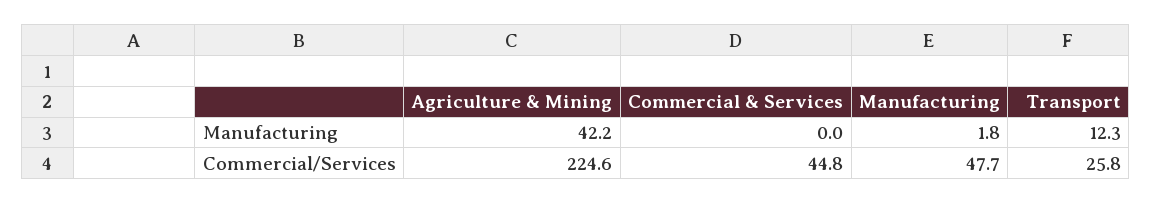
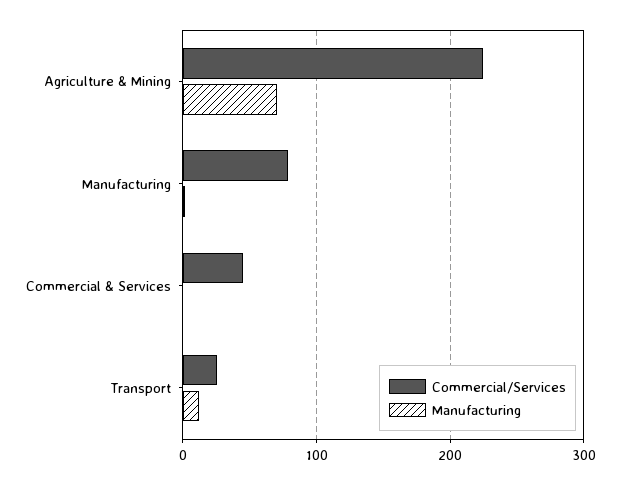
  {
    "Manufacturing": {
-     "Agriculture & Mining": 42.2,
+     "Agriculture & Mining": 70,
      "Commercial & Services": 0,
      "Manufacturing": 1.8,
      "Transport": 12.3
    },
    "Commercial/Services": {
      "Agriculture & Mining": 224.6,
      "Commercial & Services": 44.8,
-     "Manufacturing": 47.7,
+     "Manufacturing": 80,
      "Transport": 25.8
    }
  }

